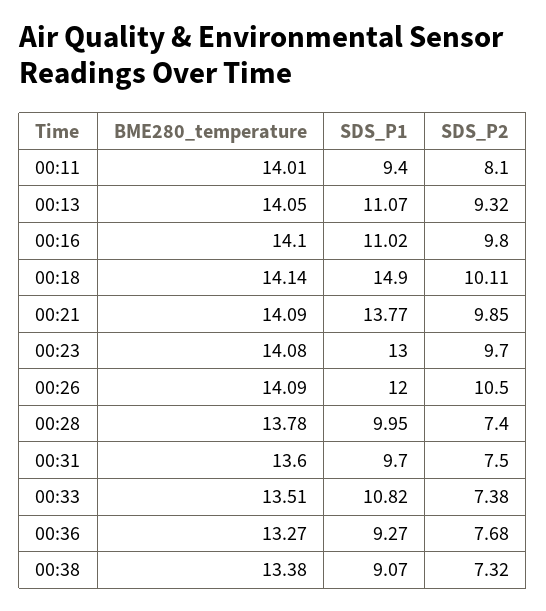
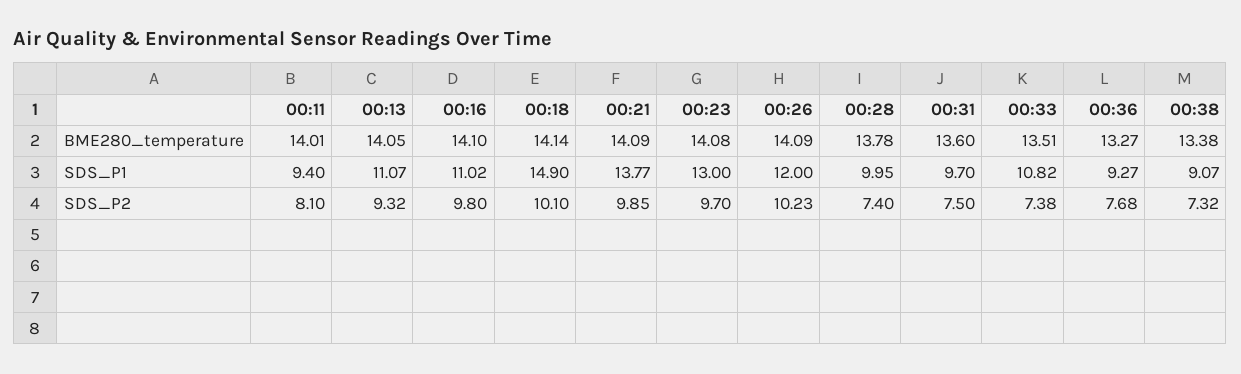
  {
    "BME280_temperature": {
      "00:11": 14.01,
      "00:13": 14.05,
      "00:16": 14.1,
      "00:18": 14.14,
      "00:21": 14.09,
      "00:23": 14.08,
      "00:26": 14.09,
      "00:28": 13.78,
      "00:31": 13.6,
      "00:33": 13.51,
      "00:36": 13.27,
      "00:38": 13.38
    },
    "SDS_P1": {
      "00:11": 9.4,
      "00:13": 11.07,
      "00:16": 11.02,
      "00:18": 14.9,
      "00:21": 13.77,
      "00:23": 13,
      "00:26": 12,
      "00:28": 9.95,
      "00:31": 9.7,
      "00:33": 10.82,
      "00:36": 9.27,
      "00:38": 9.07
    },
    "SDS_P2": {
      "00:11": 8.1,
      "00:13": 9.32,
      "00:16": 9.8,
-     "00:18": 10.11,
+     "00:18": 10.1,
      "00:21": 9.85,
      "00:23": 9.7,
-     "00:26": 10.5,
+     "00:26": 10.23,
      "00:28": 7.4,
      "00:31": 7.5,
      "00:33": 7.38,
      "00:36": 7.68,
      "00:38": 7.32
    }
  }

